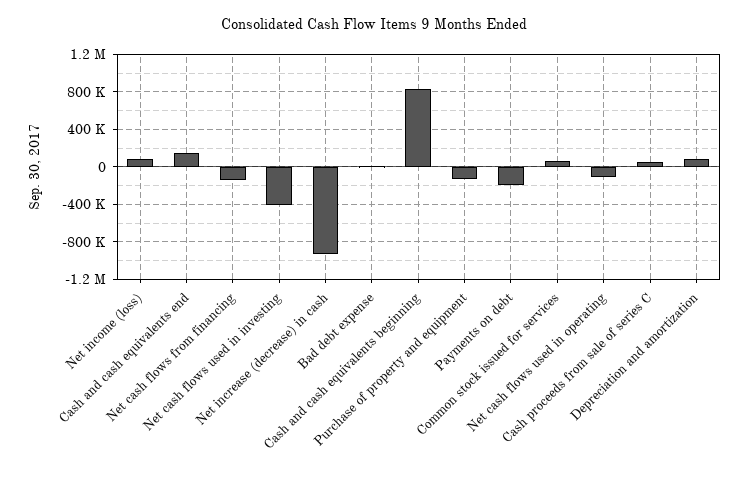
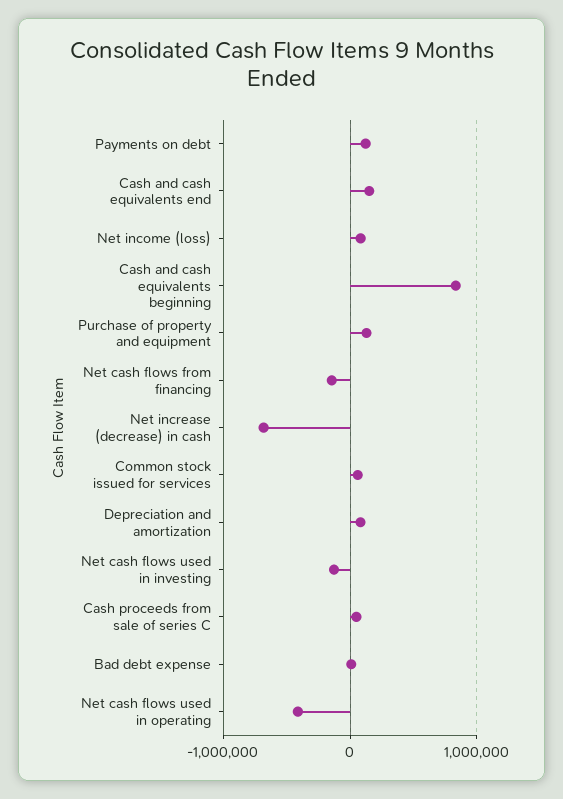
  {
    "Net income (loss)": 100000,
    "Cash and cash equivalents end": 200000,
    "Net cash flows from financing": -100000,
-   "Net cash flows used in investing": -400000,
+   "Net cash flows used in investing": -100000,
-   "Net increase (decrease) in cash": -900000,
+   "Net increase (decrease) in cash": -700000,
    "Bad debt expense": 0,
    "Cash and cash equivalents beginning": 800000,
-   "Purchase of property and equipment": -100000,
+   "Purchase of property and equipment": 100000,
-   "Payments on debt": -200000,
+   "Payments on debt": 100000,
    "Common stock issued for services": 100000,
-   "Net cash flows used in operating": -100000,
+   "Net cash flows used in operating": -400000,
    "Cash proceeds from sale of series C": 100000,
    "Depreciation and amortization": 100000
  }

